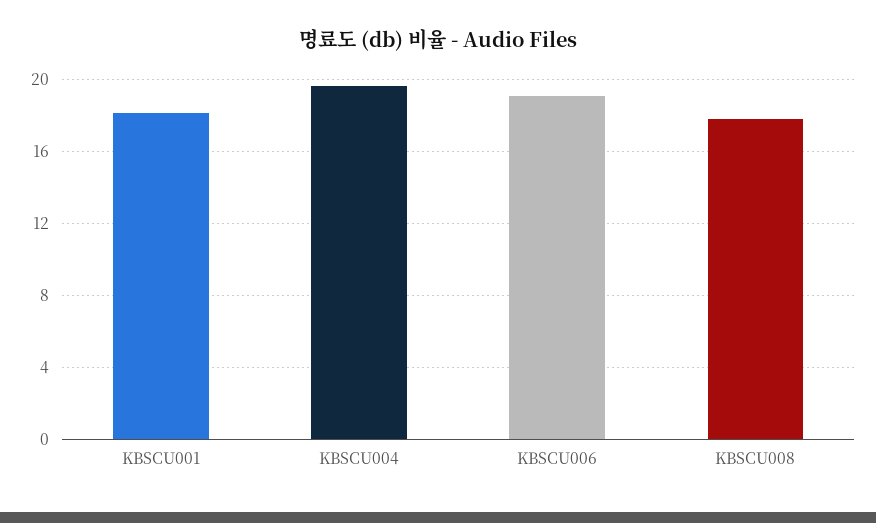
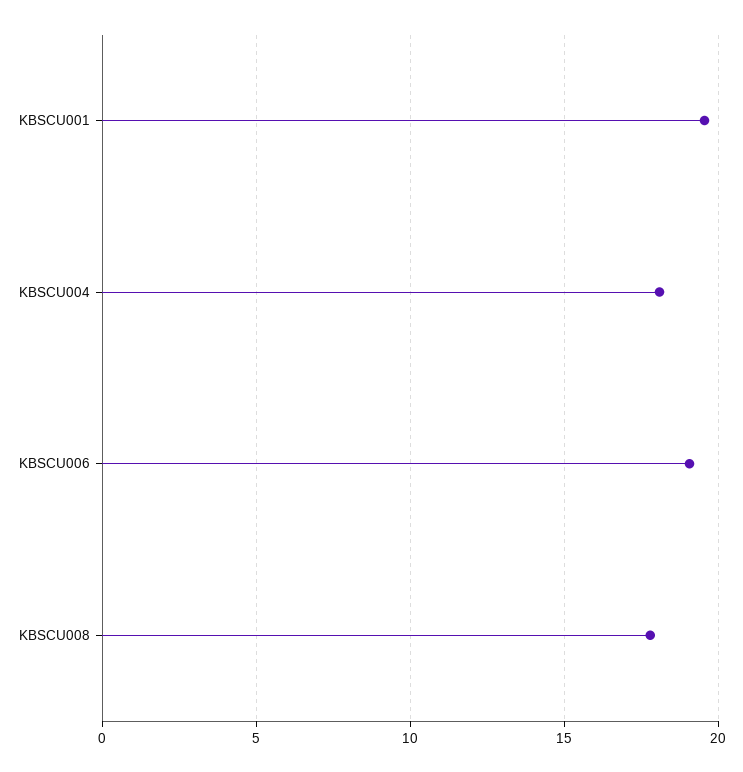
  {
-   "KBSCU001": 18,
+   "KBSCU001": 19.5,
-   "KBSCU004": 19.5,
+   "KBSCU004": 18,
    "KBSCU006": 19,
    "KBSCU008": 18
  }

